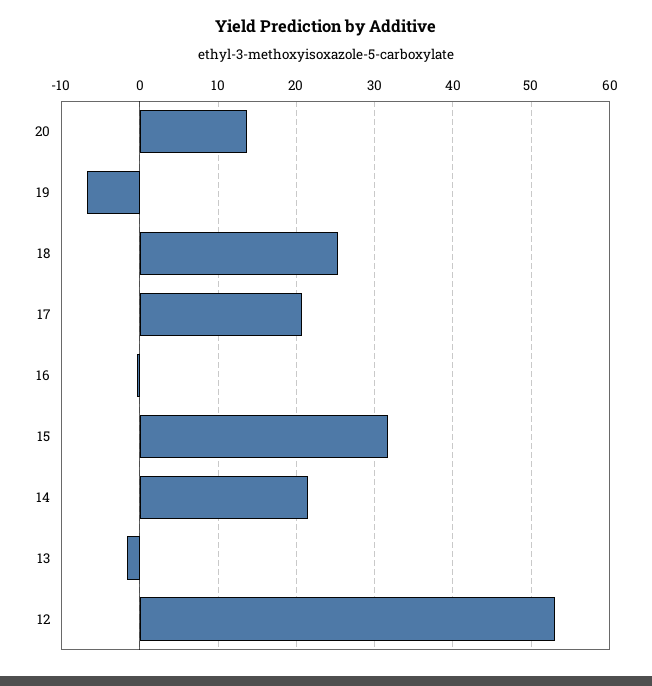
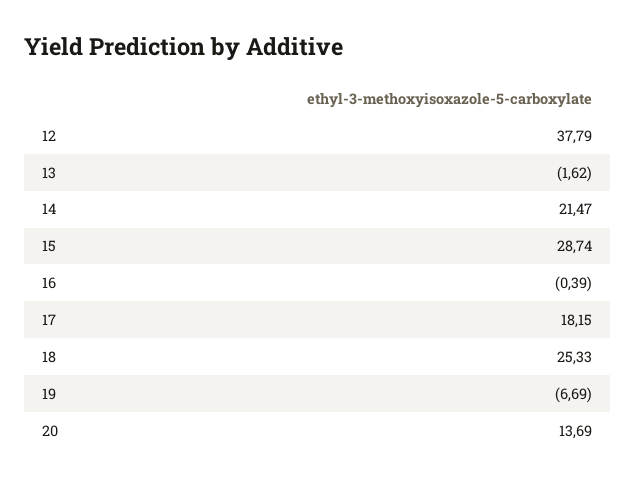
  {
    "20": 13.69,
    "19": -6.69,
    "18": 25.33,
-   "17": 21,
+   "17": 18.15,
    "16": -0.39,
-   "15": 32,
+   "15": 28.74,
    "14": 21.47,
    "13": -1.62,
-   "12": 53
+   "12": 37.79
  }

